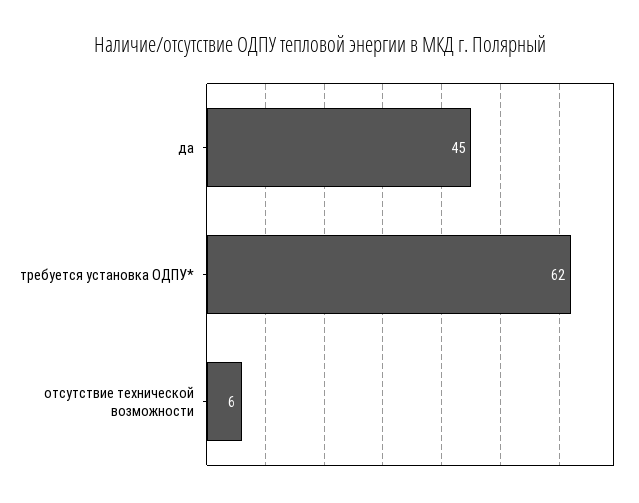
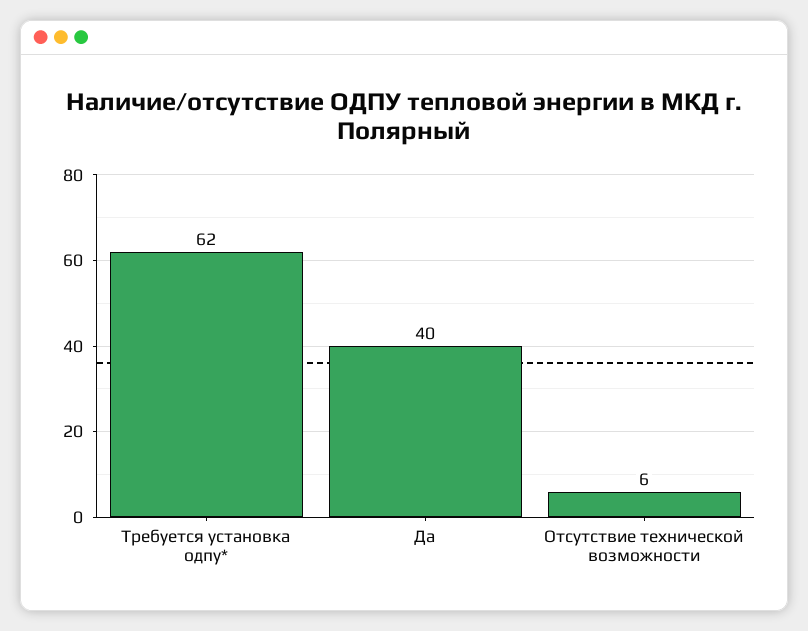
  {
-   "да": 45,
+   "да": 40,
    "требуется установка ОДПУ*": 62,
    "отсутствие технической возможности": 6
  }

